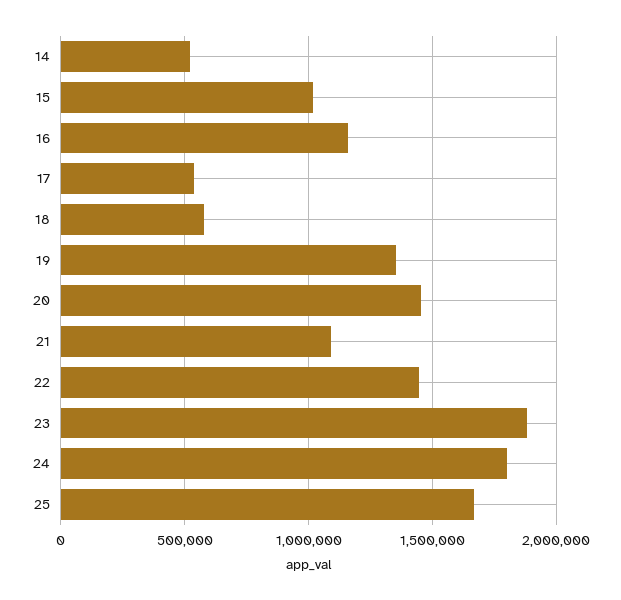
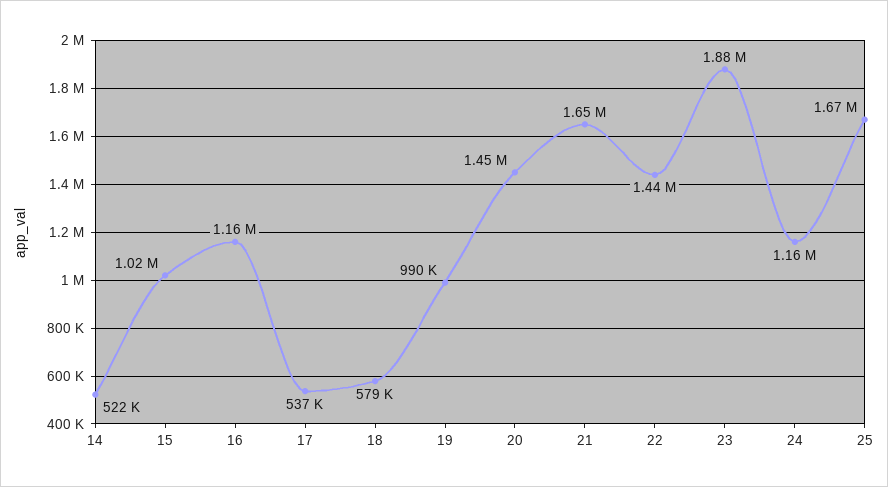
  {
    "14": 522000,
    "15": 1020000,
    "16": 1160000,
    "17": 537000,
    "18": 579000,
-   "19": 1350000,
+   "19": 990000,
    "20": 1450000,
-   "21": 1100000,
+   "21": 1650000,
    "22": 1440000,
    "23": 1880000,
-   "24": 1800000,
+   "24": 1160000,
    "25": 1670000
  }

